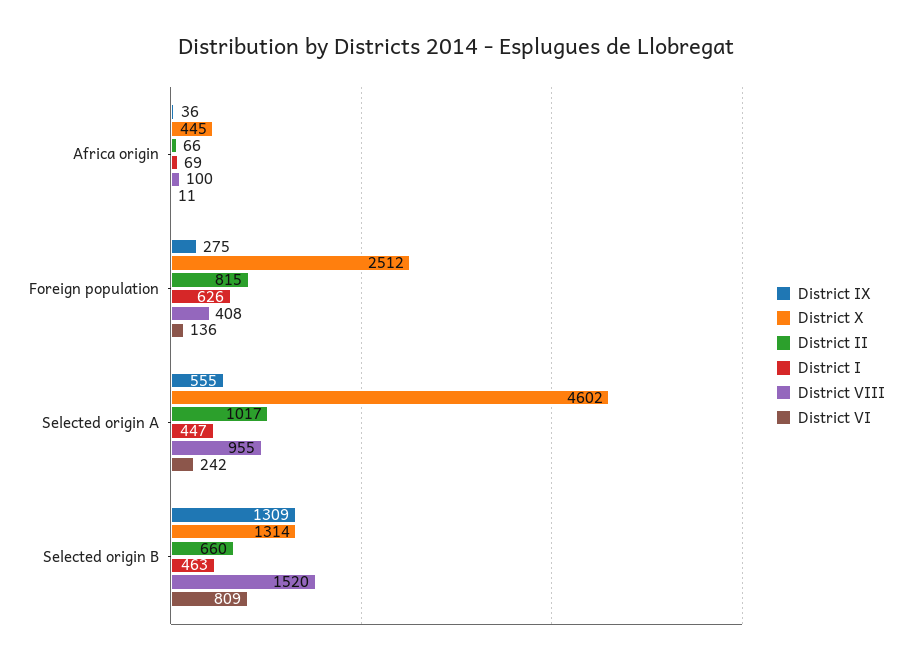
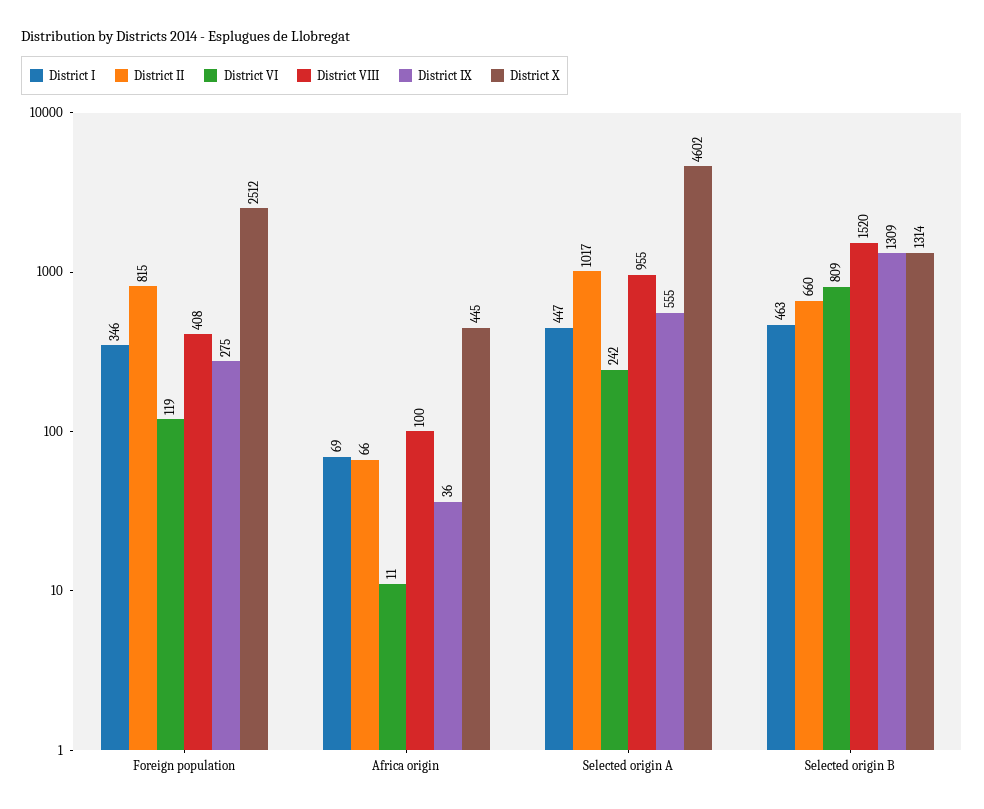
  {
    "District IX": {
      "Africa origin": 36,
      "Foreign population": 275,
      "Selected origin A": 555,
      "Selected origin B": 1309
    },
    "District X": {
      "Africa origin": 445,
      "Foreign population": 2512,
      "Selected origin A": 4602,
      "Selected origin B": 1314
    },
    "District II": {
      "Africa origin": 66,
      "Foreign population": 815,
      "Selected origin A": 1017,
      "Selected origin B": 660
    },
    "District I": {
      "Africa origin": 69,
-     "Foreign population": 626,
+     "Foreign population": 346,
      "Selected origin A": 447,
      "Selected origin B": 463
    },
    "District VIII": {
      "Africa origin": 100,
      "Foreign population": 408,
      "Selected origin A": 955,
      "Selected origin B": 1520
    },
    "District VI": {
      "Africa origin": 11,
-     "Foreign population": 136,
+     "Foreign population": 119,
      "Selected origin A": 242,
      "Selected origin B": 809
    }
  }

